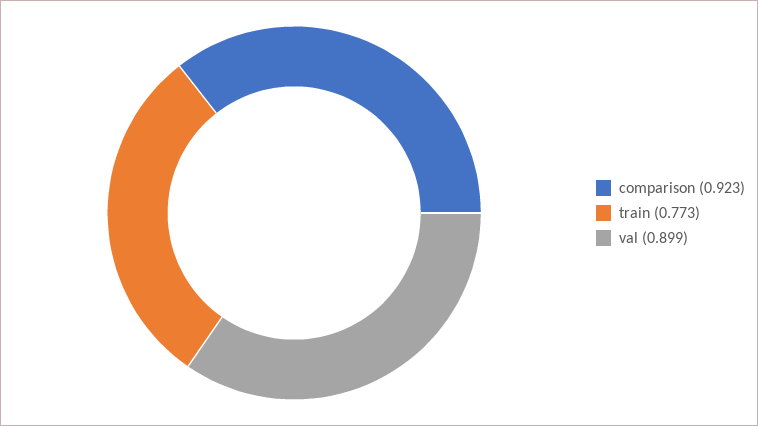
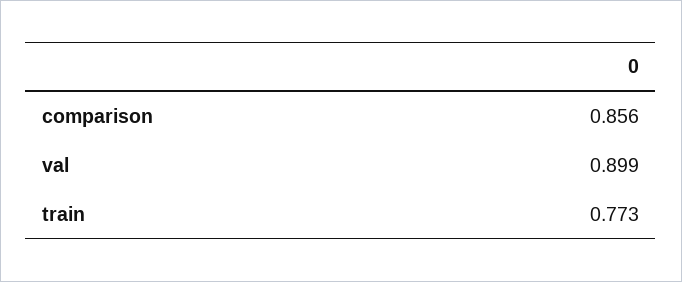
  {
-   "comparison": 0.923,
+   "comparison": 0.856,
    "train": 0.773,
    "val": 0.899
  }

